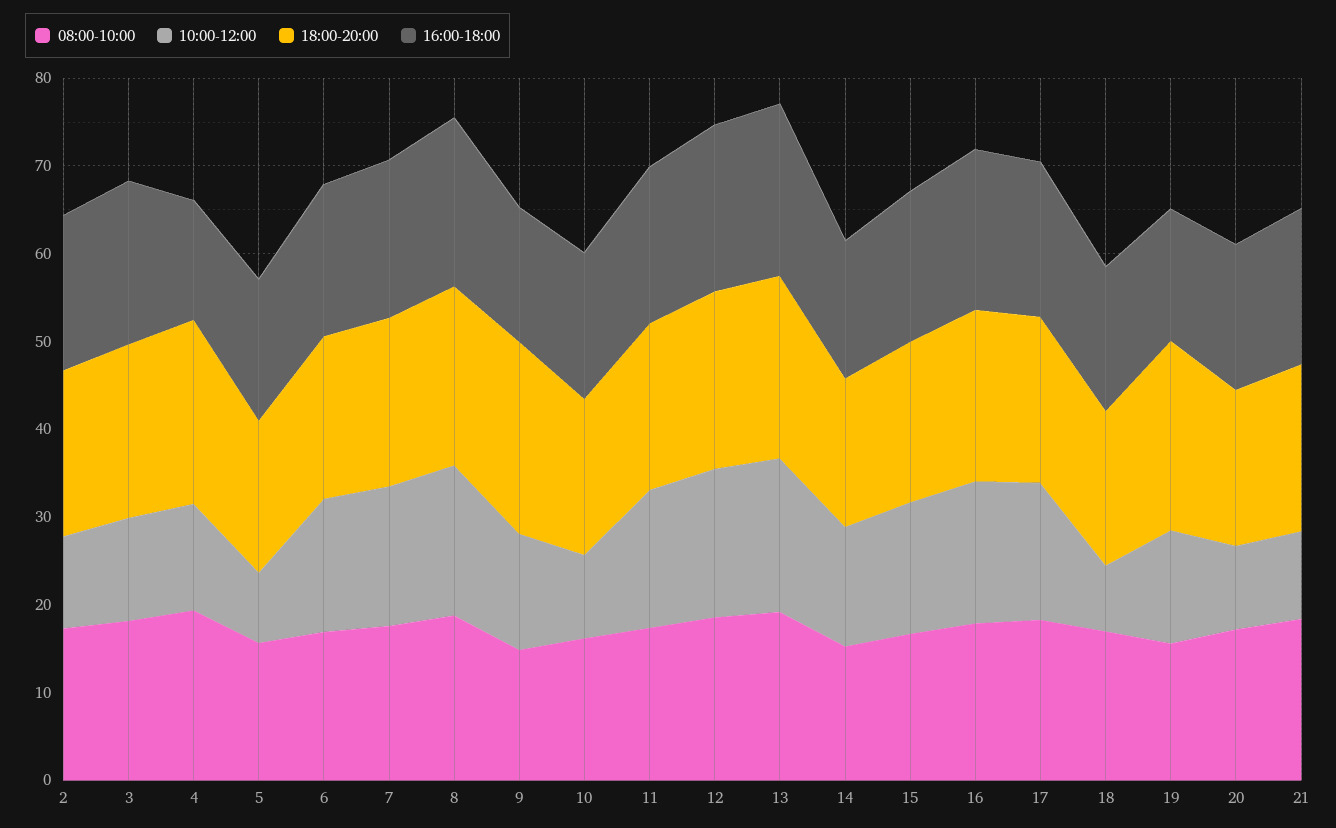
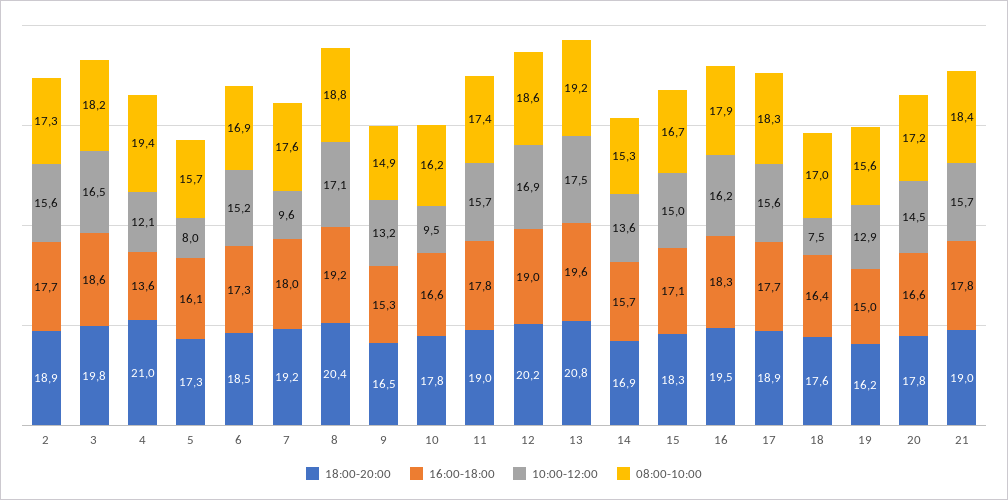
  {
    "08:00-10:00": {
      "2": 17.3,
      "3": 18.2,
      "4": 19.4,
      "5": 15.7,
      "6": 16.9,
      "7": 17.6,
      "8": 18.8,
      "9": 14.9,
      "10": 16.2,
      "11": 17.4,
      "12": 18.6,
      "13": 19.2,
      "14": 15.3,
      "15": 16.7,
      "16": 17.9,
      "17": 18.3,
      "18": 17,
      "19": 15.6,
      "20": 17.2,
      "21": 18.4
    },
    "10:00-12:00": {
-     "2": 10,
+     "2": 15.6,
-     "3": 12,
+     "3": 16.5,
      "4": 12.1,
      "5": 8,
      "6": 15.2,
-     "7": 16,
+     "7": 9.6,
      "8": 17.1,
      "9": 13.2,
      "10": 9.5,
      "11": 15.7,
      "12": 16.9,
      "13": 17.5,
      "14": 13.6,
      "15": 15,
      "16": 16.2,
      "17": 15.6,
      "18": 7.5,
      "19": 12.9,
-     "20": 10,
+     "20": 14.5,
-     "21": 10
+     "21": 15.7
    },
    "18:00-20:00": {
      "2": 18.9,
      "3": 19.8,
      "4": 21,
      "5": 17.3,
      "6": 18.5,
      "7": 19.2,
      "8": 20.4,
-     "9": 22,
+     "9": 16.5,
      "10": 17.8,
      "11": 19,
      "12": 20.2,
      "13": 20.8,
      "14": 16.9,
      "15": 18.3,
      "16": 19.5,
      "17": 18.9,
      "18": 17.6,
-     "19": 22,
+     "19": 16.2,
      "20": 17.8,
      "21": 19
    },
    "16:00-18:00": {
      "2": 17.7,
      "3": 18.6,
      "4": 13.6,
      "5": 16.1,
      "6": 17.3,
      "7": 18,
      "8": 19.2,
      "9": 15.3,
      "10": 16.6,
      "11": 17.8,
      "12": 19,
      "13": 19.6,
      "14": 15.7,
      "15": 17.1,
      "16": 18.3,
      "17": 17.7,
      "18": 16.4,
      "19": 15,
      "20": 16.6,
      "21": 17.8
    }
  }

